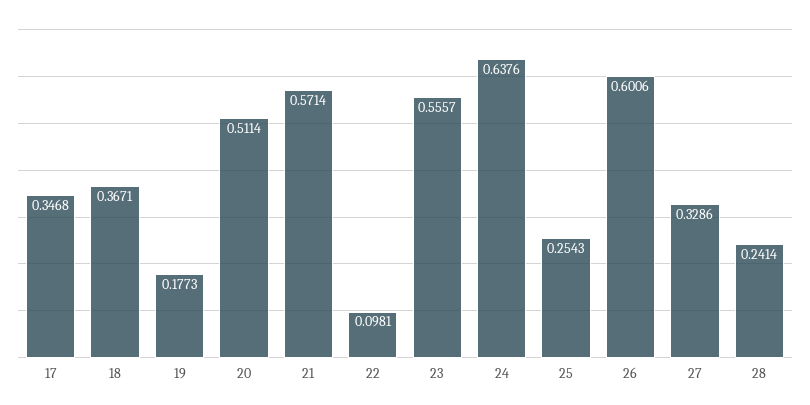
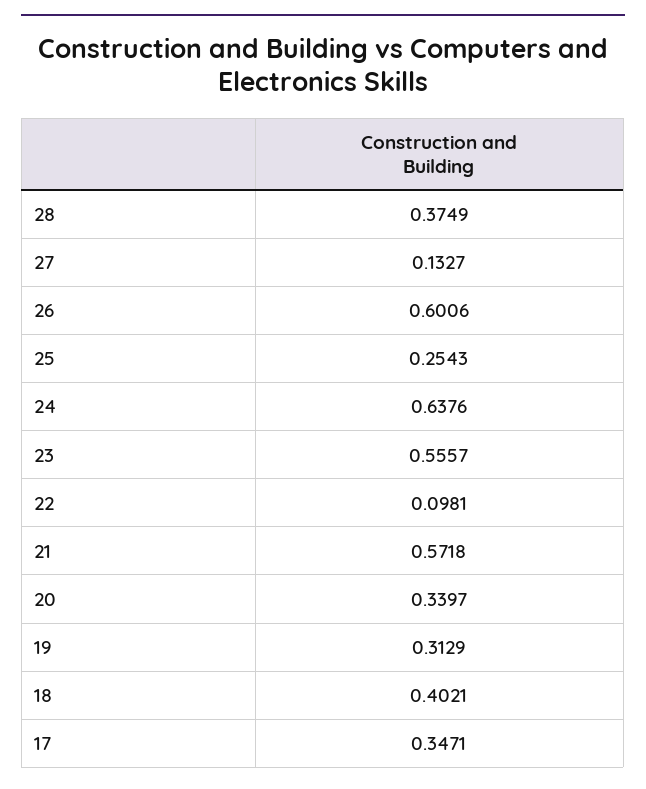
  {
-   "17": 0.3468,
+   "17": 0.3471,
-   "18": 0.3671,
+   "18": 0.4021,
-   "19": 0.1773,
+   "19": 0.3129,
-   "20": 0.5114,
+   "20": 0.3397,
-   "21": 0.5714,
+   "21": 0.5718,
    "22": 0.0981,
    "23": 0.5557,
    "24": 0.6376,
    "25": 0.2543,
    "26": 0.6006,
-   "27": 0.3286,
+   "27": 0.1327,
-   "28": 0.2414
+   "28": 0.3749
  }

